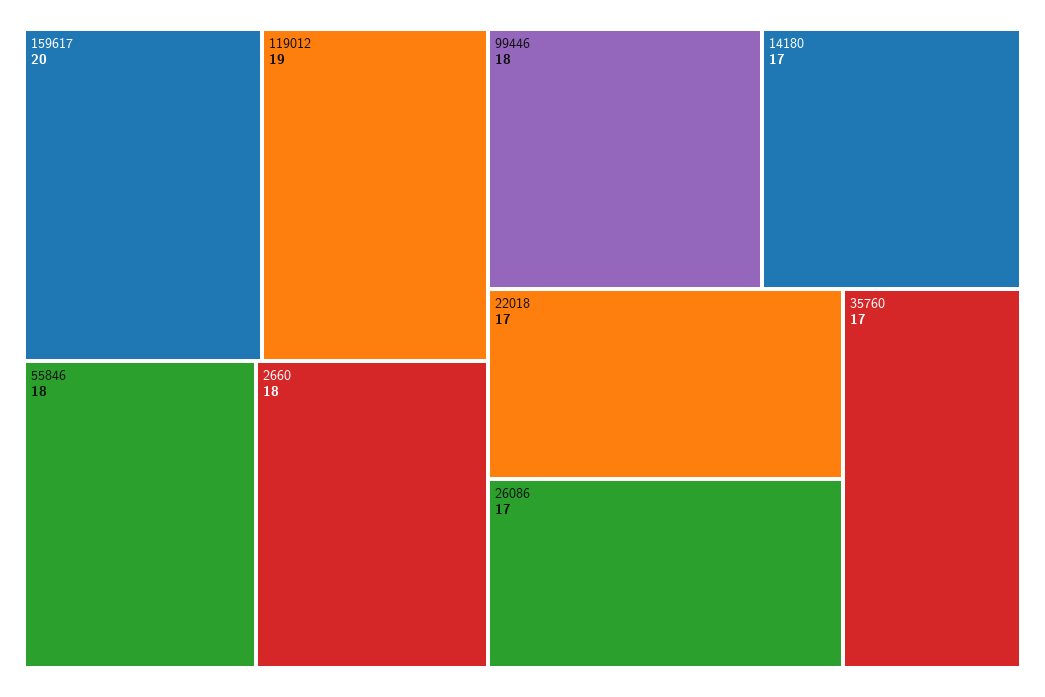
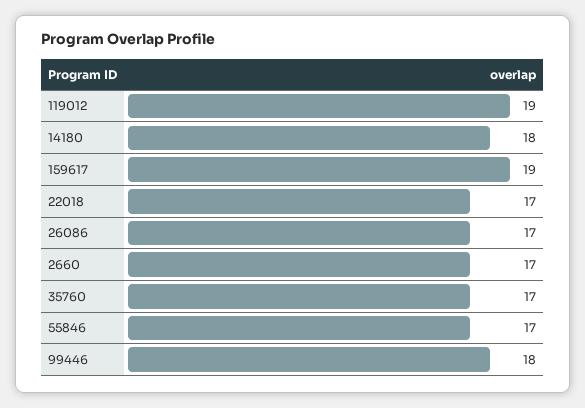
  {
-   "159617": 20,
+   "159617": 19,
    "119012": 19,
-   "55846": 18,
+   "55846": 17,
-   "2660": 18,
+   "2660": 17,
    "99446": 18,
-   "14180": 17,
+   "14180": 18,
    "22018": 17,
    "26086": 17,
    "35760": 17
  }

